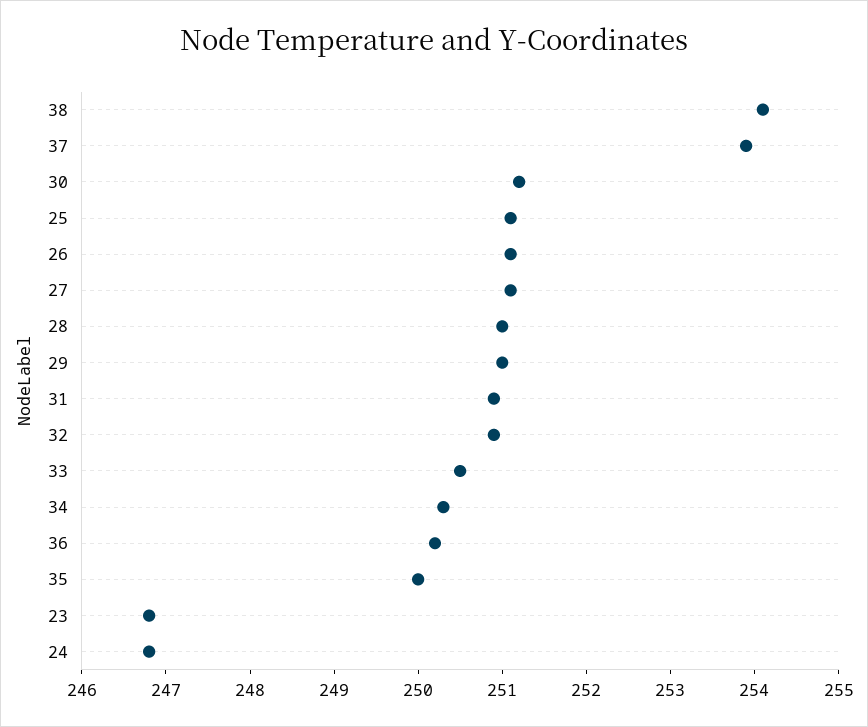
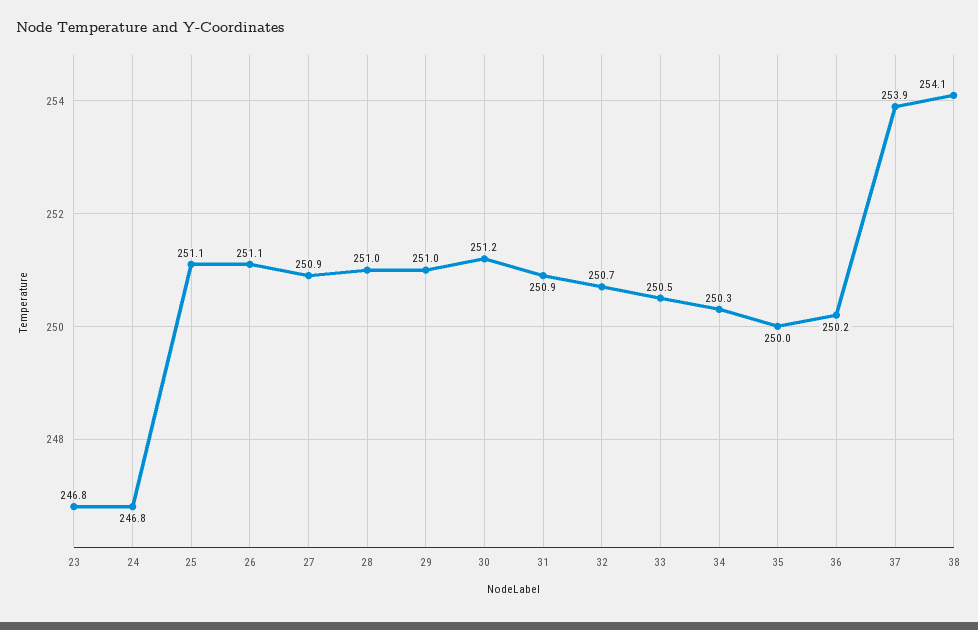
  {
    "38": 254.1,
    "37": 253.9,
    "30": 251.2,
    "25": 251.1,
    "26": 251.1,
-   "27": 251.1,
+   "27": 250.9,
    "28": 251,
    "29": 251,
    "31": 250.9,
-   "32": 250.9,
+   "32": 250.7,
    "33": 250.5,
    "34": 250.3,
    "36": 250.2,
    "35": 250,
    "23": 246.8,
    "24": 246.8
  }

